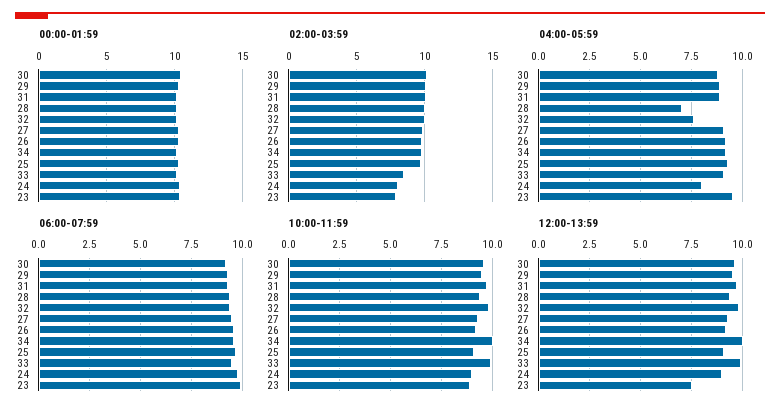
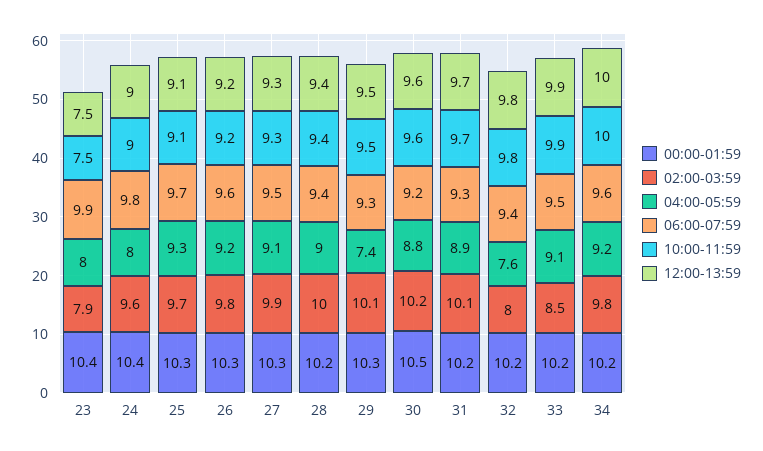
  {
    "00:00-01:59": {
      "30": 10.5,
      "29": 10.3,
      "31": 10.2,
      "28": 10.2,
      "32": 10.2,
      "27": 10.3,
      "26": 10.3,
      "34": 10.2,
      "25": 10.3,
      "33": 10.2,
      "24": 10.4,
      "23": 10.4
    },
    "02:00-03:59": {
      "30": 10.2,
      "29": 10.1,
      "31": 10.1,
      "28": 10,
-     "32": 10,
+     "32": 8,
      "27": 9.9,
      "26": 9.8,
      "34": 9.8,
      "25": 9.7,
      "33": 8.5,
-     "24": 8,
+     "24": 9.6,
      "23": 7.9
    },
    "04:00-05:59": {
      "30": 8.8,
-     "29": 9,
+     "29": 7.4,
      "31": 8.9,
-     "28": 7,
+     "28": 9,
      "32": 7.6,
      "27": 9.1,
      "26": 9.2,
      "34": 9.2,
      "25": 9.3,
      "33": 9.1,
      "24": 8,
-     "23": 9.5
+     "23": 8
    },
    "06:00-07:59": {
      "30": 9.2,
      "29": 9.3,
      "31": 9.3,
      "28": 9.4,
      "32": 9.4,
      "27": 9.5,
      "26": 9.6,
      "34": 9.6,
      "25": 9.7,
      "33": 9.5,
      "24": 9.8,
      "23": 9.9
    },
    "10:00-11:59": {
      "30": 9.6,
      "29": 9.5,
      "31": 9.7,
      "28": 9.4,
      "32": 9.8,
      "27": 9.3,
      "26": 9.2,
      "34": 10,
      "25": 9.1,
      "33": 9.9,
      "24": 9,
-     "23": 9
+     "23": 7.5
    },
    "12:00-13:59": {
      "30": 9.6,
      "29": 9.5,
      "31": 9.7,
      "28": 9.4,
      "32": 9.8,
      "27": 9.3,
      "26": 9.2,
      "34": 10,
      "25": 9.1,
      "33": 9.9,
      "24": 9,
      "23": 7.5
    }
  }

